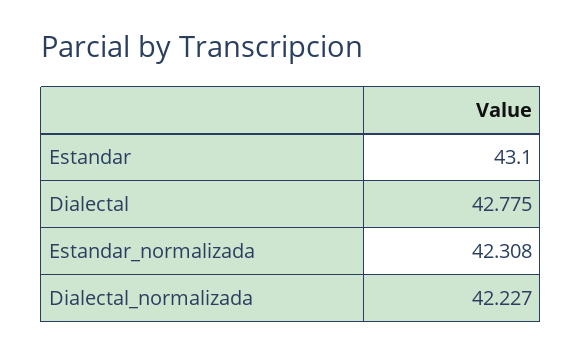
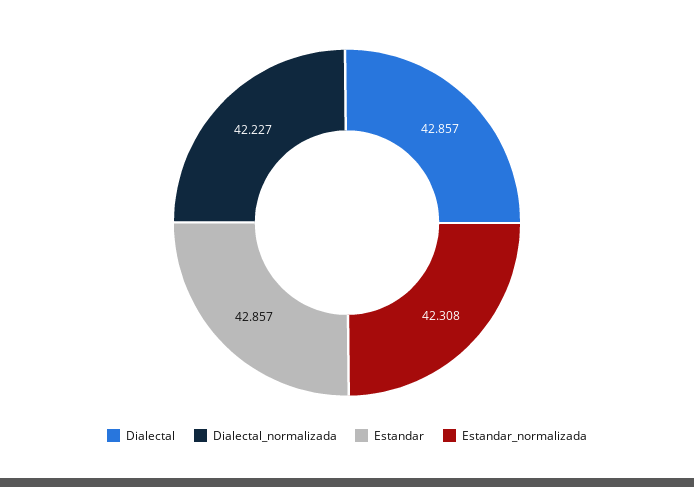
  {
-   "Estandar": 43.1,
+   "Estandar": 42.857,
-   "Dialectal": 42.775,
+   "Dialectal": 42.857,
    "Estandar_normalizada": 42.308,
    "Dialectal_normalizada": 42.227
  }

